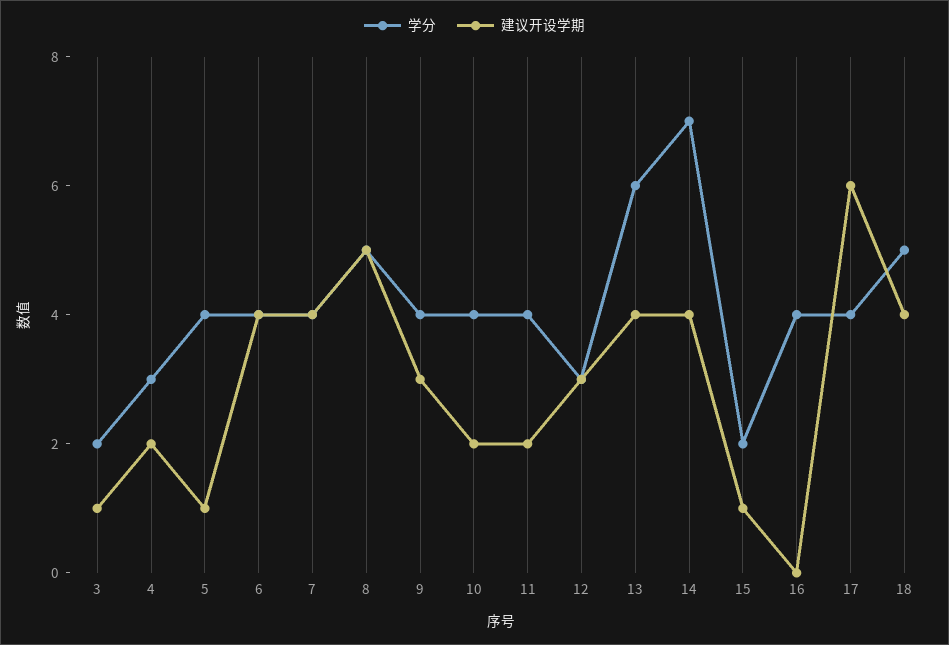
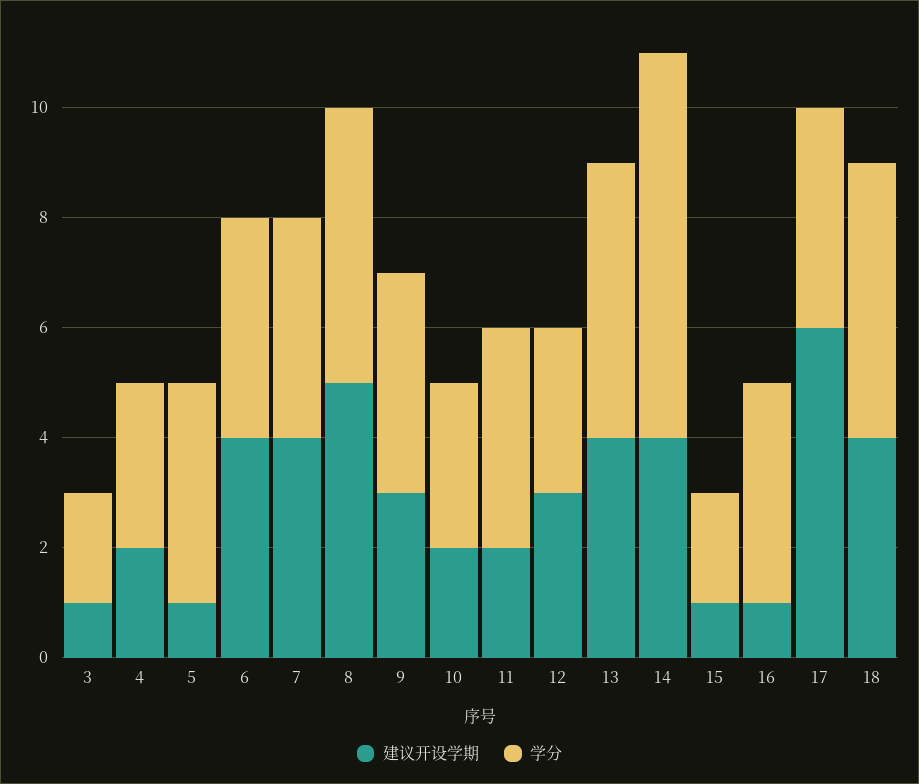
  {
    "学分": {
      "3": 2,
      "4": 3,
      "5": 4,
      "6": 4,
      "7": 4,
      "8": 5,
      "9": 4,
-     "10": 4,
+     "10": 3,
      "11": 4,
      "12": 3,
-     "13": 6,
+     "13": 5,
      "14": 7,
      "15": 2,
      "16": 4,
      "17": 4,
      "18": 5
    },
    "建议开设学期": {
      "3": 1,
      "4": 2,
      "5": 1,
      "6": 4,
      "7": 4,
      "8": 5,
      "9": 3,
      "10": 2,
      "11": 2,
      "12": 3,
      "13": 4,
      "14": 4,
      "15": 1,
-     "16": 0,
+     "16": 1,
      "17": 6,
      "18": 4
    }
  }

